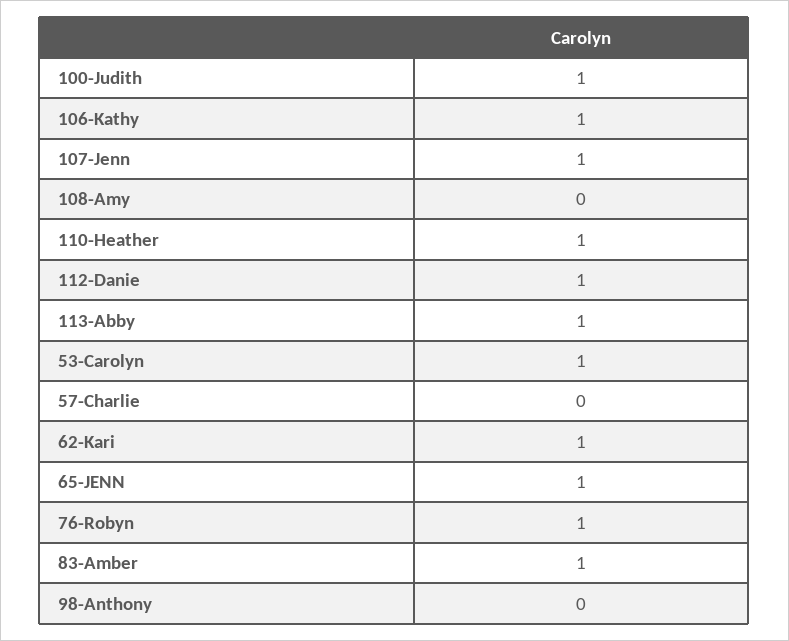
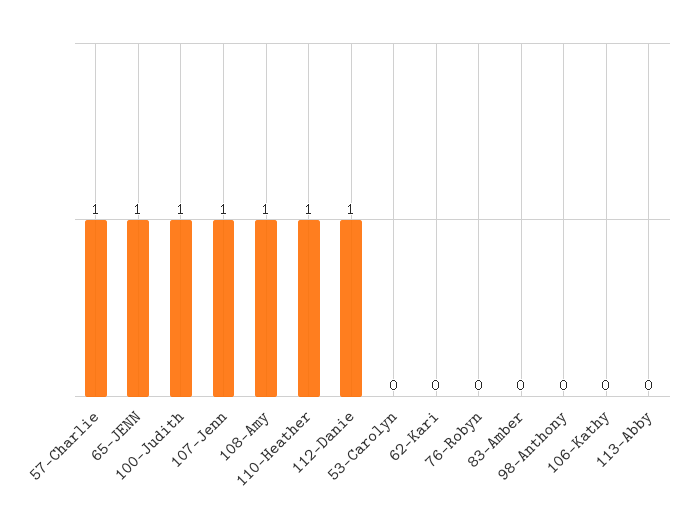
  {
    "100-Judith": 1,
-   "106-Kathy": 1,
+   "106-Kathy": 0,
    "107-Jenn": 1,
-   "108-Amy": 0,
+   "108-Amy": 1,
    "110-Heather": 1,
    "112-Danie": 1,
-   "113-Abby": 1,
+   "113-Abby": 0,
-   "53-Carolyn": 1,
+   "53-Carolyn": 0,
-   "57-Charlie": 0,
+   "57-Charlie": 1,
-   "62-Kari": 1,
+   "62-Kari": 0,
    "65-JENN": 1,
-   "76-Robyn": 1,
+   "76-Robyn": 0,
-   "83-Amber": 1,
+   "83-Amber": 0,
    "98-Anthony": 0
  }

